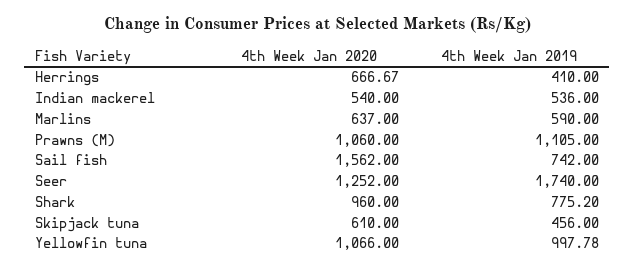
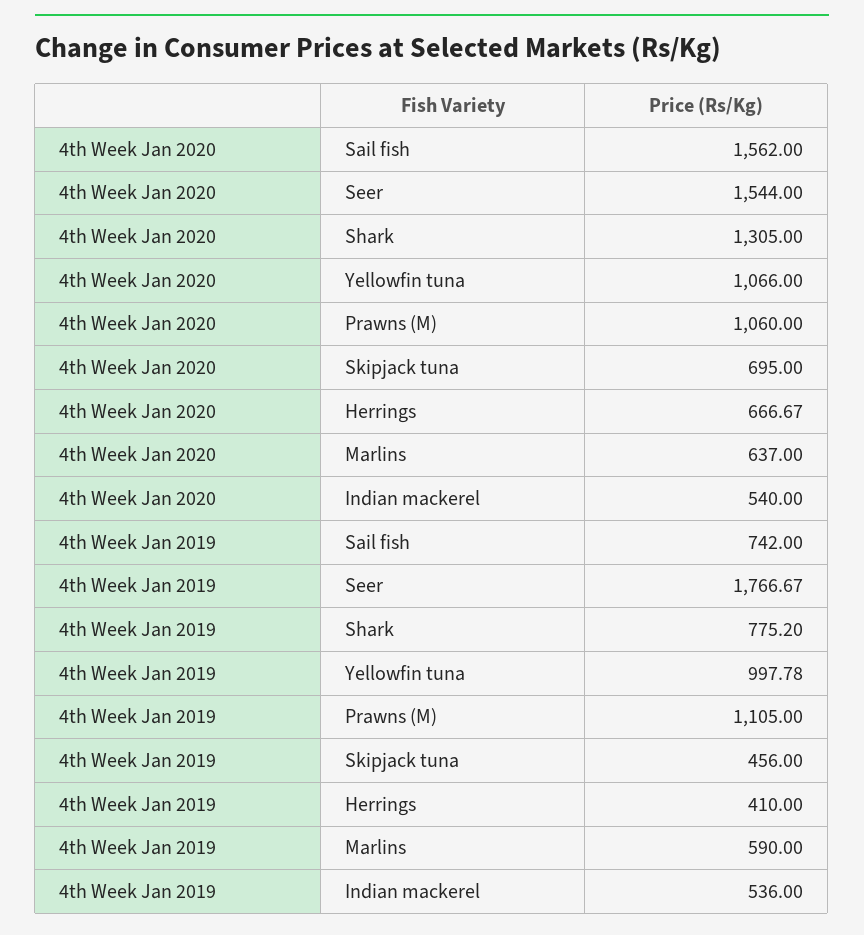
  {
    "4th Week Jan 2020": {
      "Herrings": 666.67,
      "Indian mackerel": 540,
      "Marlins": 637,
      "Prawns (M)": 1060,
      "Sail fish": 1562,
-     "Seer": 1252,
+     "Seer": 1544,
-     "Shark": 960,
+     "Shark": 1305,
-     "Skipjack tuna": 610,
+     "Skipjack tuna": 695,
      "Yellowfin tuna": 1066
    },
    "4th Week Jan 2019": {
      "Herrings": 410,
      "Indian mackerel": 536,
      "Marlins": 590,
      "Prawns (M)": 1105,
      "Sail fish": 742,
-     "Seer": 1740,
+     "Seer": 1766.67,
      "Shark": 775.2,
      "Skipjack tuna": 456,
      "Yellowfin tuna": 997.78
    }
  }

